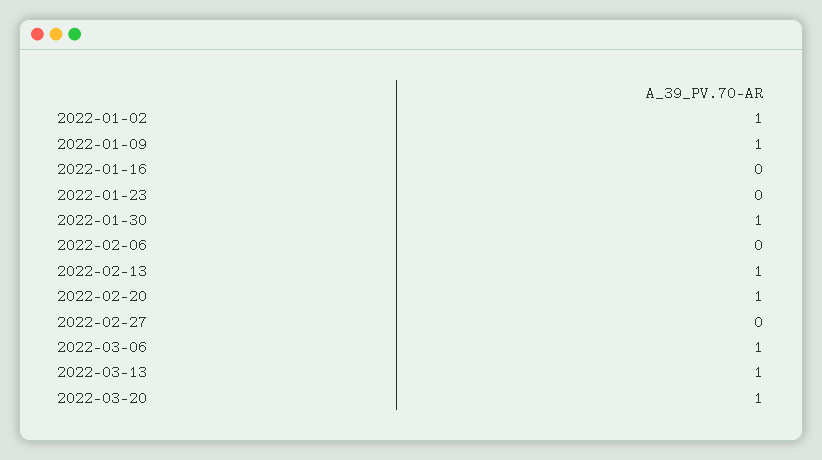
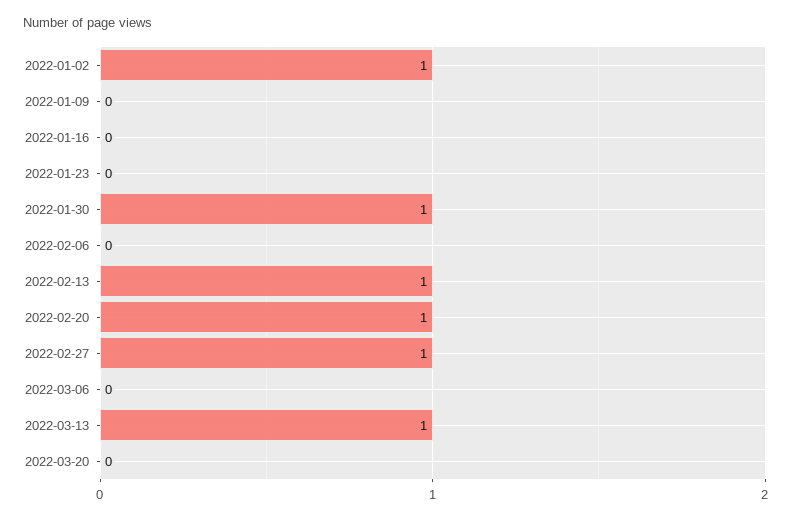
  {
    "2022-01-02": 1,
-   "2022-01-09": 1,
+   "2022-01-09": 0,
    "2022-01-16": 0,
    "2022-01-23": 0,
    "2022-01-30": 1,
    "2022-02-06": 0,
    "2022-02-13": 1,
    "2022-02-20": 1,
-   "2022-02-27": 0,
+   "2022-02-27": 1,
-   "2022-03-06": 1,
+   "2022-03-06": 0,
    "2022-03-13": 1,
-   "2022-03-20": 1
+   "2022-03-20": 0
  }

